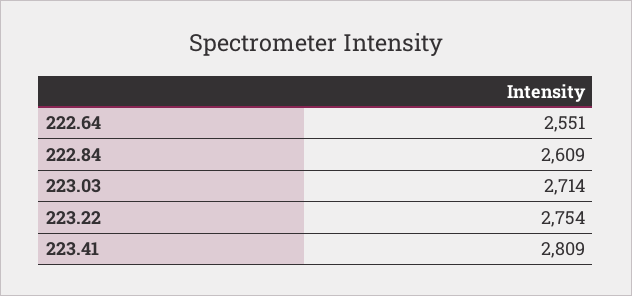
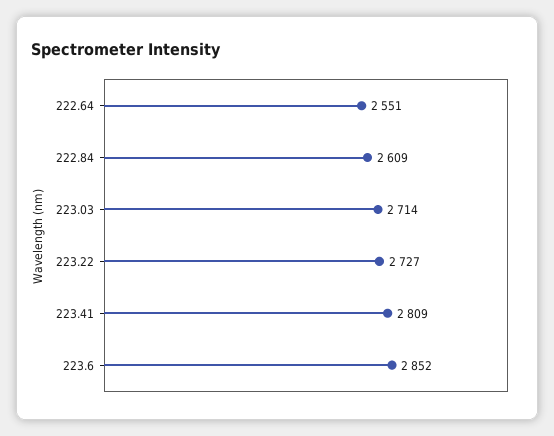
  {
    "222.64": 2551,
    "222.84": 2609,
    "223.03": 2714,
-   "223.22": 2754,
+   "223.22": 2727,
-   "223.41": 2809
+   "223.41": 2809,
+   "223.6": 2852
  }

